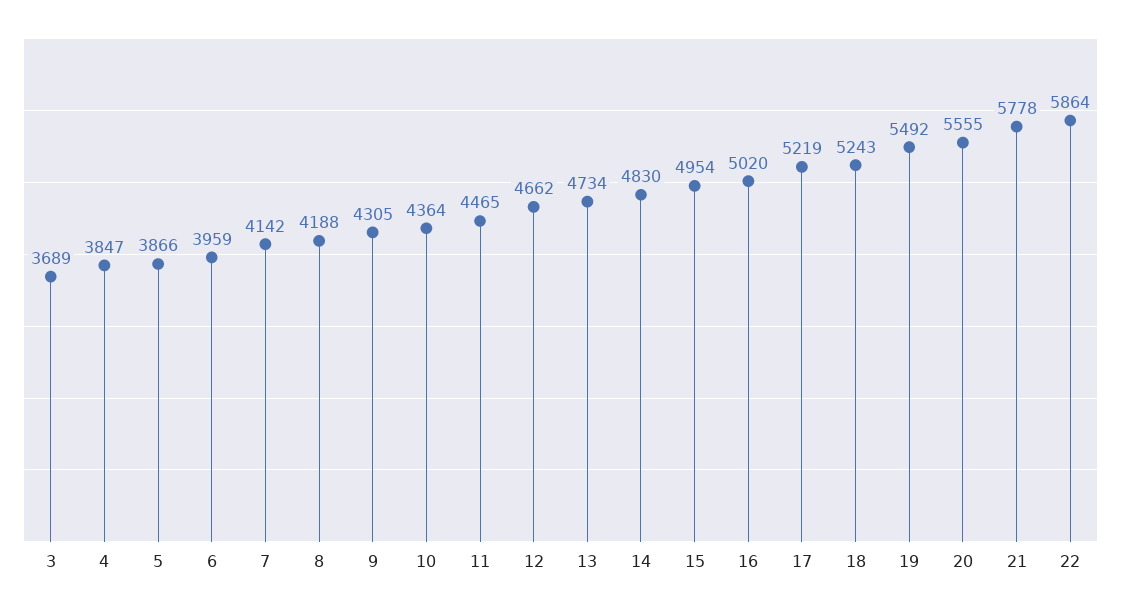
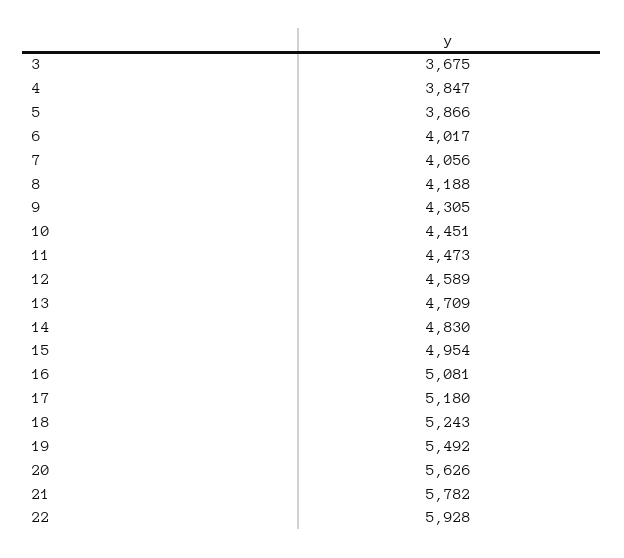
  {
-   "3": 3689,
+   "3": 3675,
    "4": 3847,
    "5": 3866,
-   "6": 3959,
+   "6": 4017,
-   "7": 4142,
+   "7": 4056,
    "8": 4188,
    "9": 4305,
-   "10": 4364,
+   "10": 4451,
-   "11": 4465,
+   "11": 4473,
-   "12": 4662,
+   "12": 4589,
-   "13": 4734,
+   "13": 4709,
    "14": 4830,
    "15": 4954,
-   "16": 5020,
+   "16": 5081,
-   "17": 5219,
+   "17": 5180,
    "18": 5243,
    "19": 5492,
-   "20": 5555,
+   "20": 5626,
-   "21": 5778,
+   "21": 5782,
-   "22": 5864
+   "22": 5928
  }

